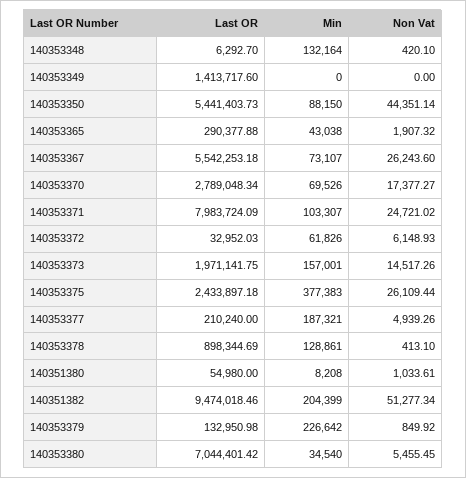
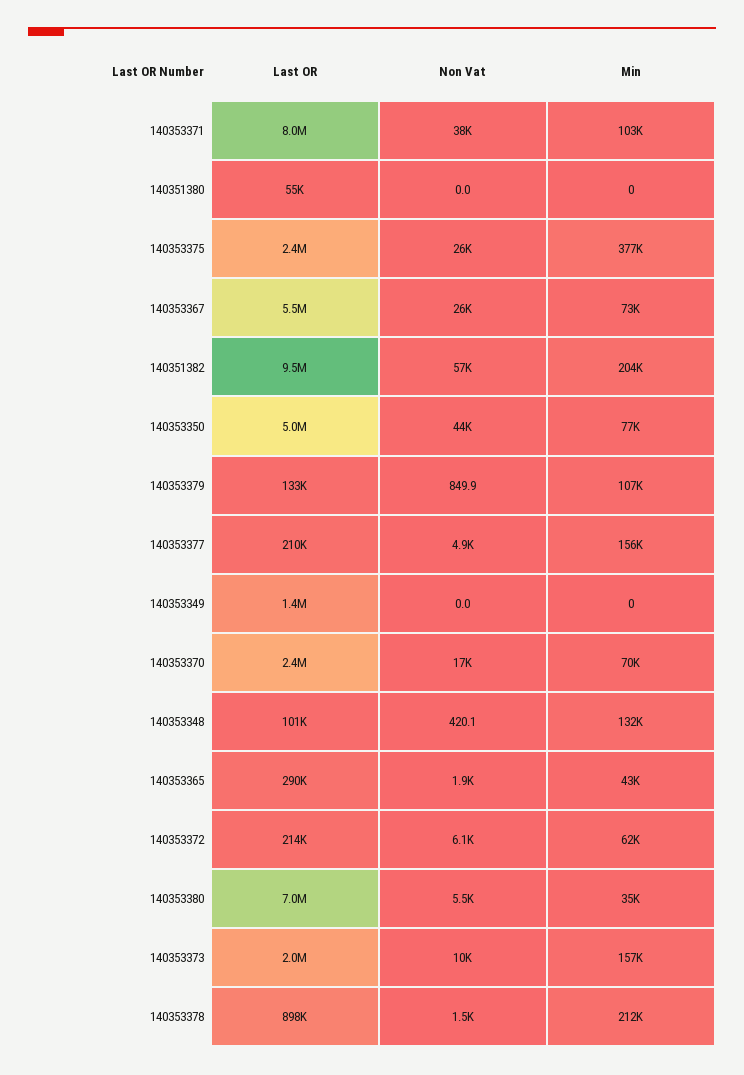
  {
    "Last OR": {
-     "140353348": 6292.7,
+     "140353348": 101000,
      "140353349": 1413717.6,
-     "140353350": 5441403.73,
+     "140353350": 5000000,
      "140353365": 290377.88,
      "140353367": 5542253.18,
-     "140353370": 2789048.34,
+     "140353370": 2400000,
      "140353371": 7983724.09,
-     "140353372": 32952.03,
+     "140353372": 214000,
      "140353373": 1971141.75,
      "140353375": 2433897.18,
      "140353377": 210240,
      "140353378": 898344.69,
      "140351380": 54980,
      "140351382": 9474018.46,
      "140353379": 132950.98,
      "140353380": 7044401.42
    },
    "Min": {
      "140353348": 132164,
      "140353349": 0,
-     "140353350": 88150,
+     "140353350": 77000,
      "140353365": 43038,
      "140353367": 73107,
      "140353370": 69526,
      "140353371": 103307,
      "140353372": 61826,
      "140353373": 157001,
      "140353375": 377383,
-     "140353377": 187321,
+     "140353377": 156000,
-     "140353378": 128861,
+     "140353378": 212000,
-     "140351380": 8208,
+     "140351380": 0,
      "140351382": 204399,
-     "140353379": 226642,
+     "140353379": 107000,
      "140353380": 34540
    },
    "Non Vat": {
      "140353348": 420.1,
      "140353349": 0,
      "140353350": 44351.14,
      "140353365": 1907.32,
      "140353367": 26243.6,
      "140353370": 17377.27,
-     "140353371": 24721.02,
+     "140353371": 38000,
      "140353372": 6148.93,
-     "140353373": 14517.26,
+     "140353373": 10000,
      "140353375": 26109.44,
      "140353377": 4939.26,
-     "140353378": 413.1,
+     "140353378": 1500,
-     "140351380": 1033.61,
+     "140351380": 0,
-     "140351382": 51277.34,
+     "140351382": 57000,
      "140353379": 849.92,
      "140353380": 5455.45
    }
  }

